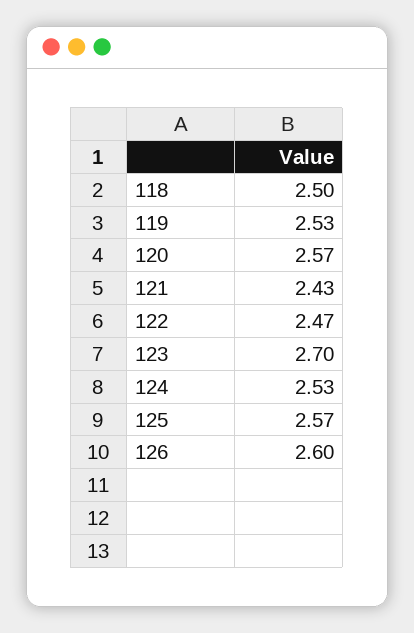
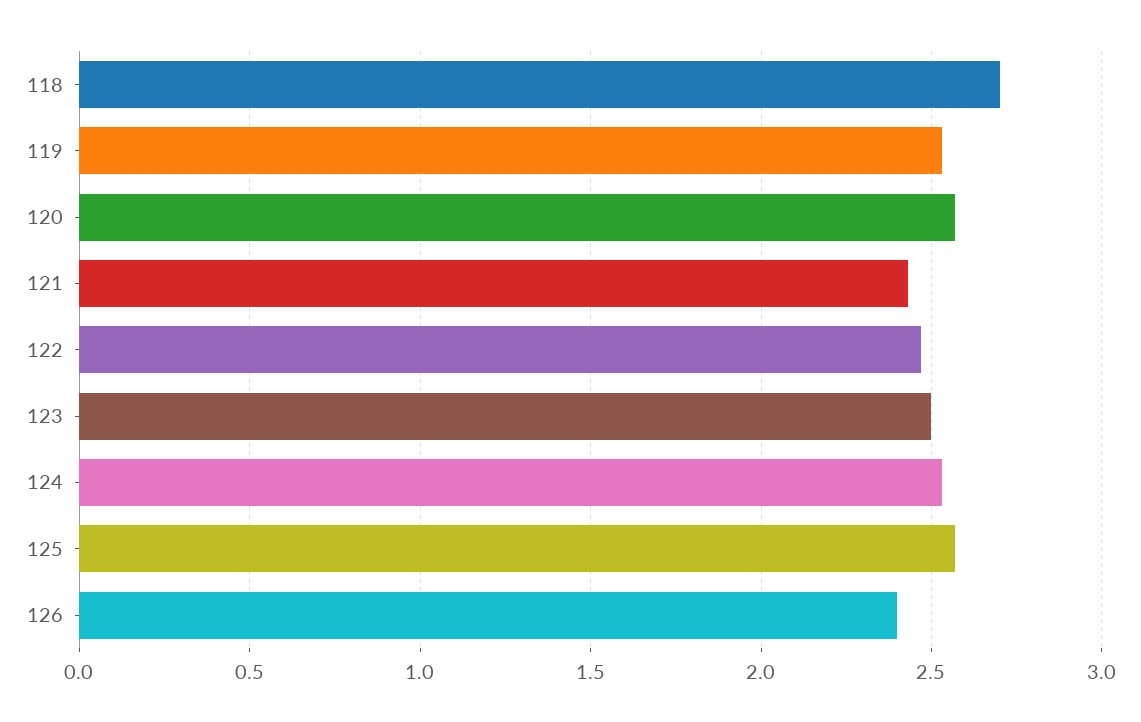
  {
-   "118": 2.5,
+   "118": 2.7,
    "119": 2.53,
    "120": 2.57,
    "121": 2.43,
    "122": 2.47,
-   "123": 2.7,
+   "123": 2.5,
    "124": 2.53,
    "125": 2.57,
-   "126": 2.6
+   "126": 2.4
  }

